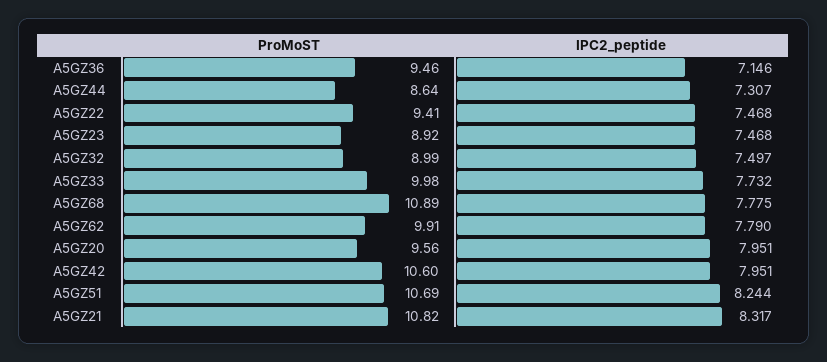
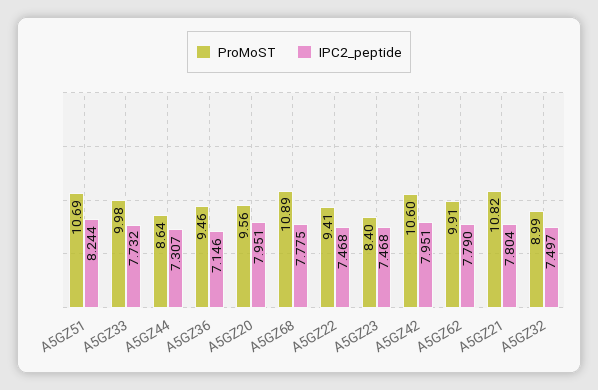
  {
    "ProMoST": {
      "A5GZ36": 9.46,
      "A5GZ44": 8.64,
      "A5GZ22": 9.41,
-     "A5GZ23": 8.92,
+     "A5GZ23": 8.4,
      "A5GZ32": 8.99,
      "A5GZ33": 9.98,
      "A5GZ68": 10.89,
      "A5GZ62": 9.91,
      "A5GZ20": 9.56,
      "A5GZ42": 10.6,
      "A5GZ51": 10.69,
      "A5GZ21": 10.82
    },
    "IPC2_peptide": {
      "A5GZ36": 7.146,
      "A5GZ44": 7.307,
      "A5GZ22": 7.468,
      "A5GZ23": 7.468,
      "A5GZ32": 7.497,
      "A5GZ33": 7.732,
      "A5GZ68": 7.775,
      "A5GZ62": 7.79,
      "A5GZ20": 7.951,
      "A5GZ42": 7.951,
      "A5GZ51": 8.244,
-     "A5GZ21": 8.317
+     "A5GZ21": 7.804
    }
  }

